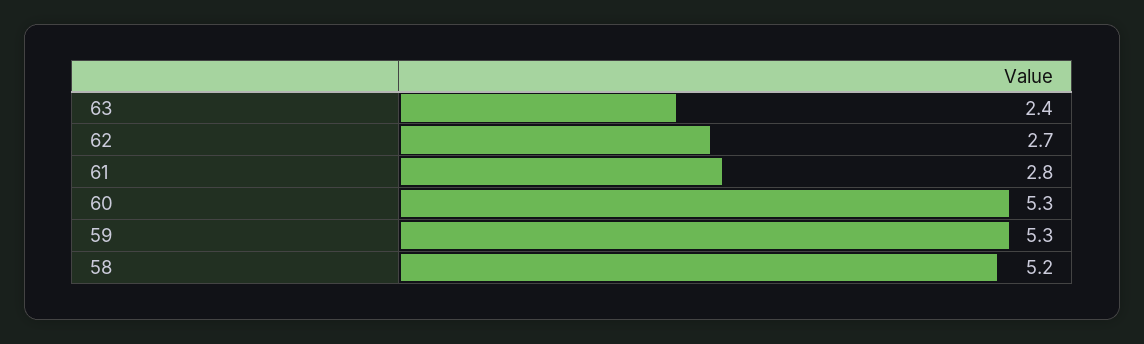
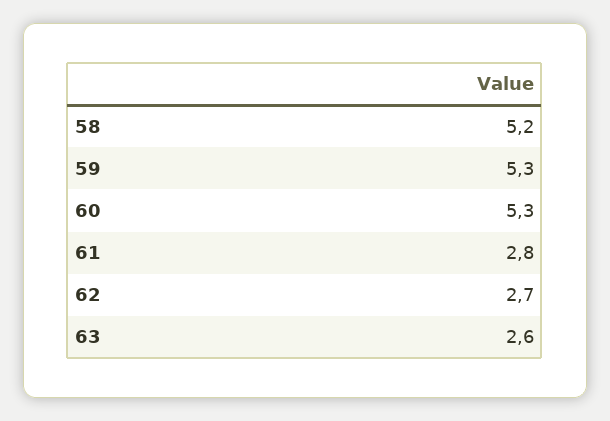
  {
-   "63": 2.4,
+   "63": 2.6,
    "62": 2.7,
    "61": 2.8,
    "60": 5.3,
    "59": 5.3,
    "58": 5.2
  }

